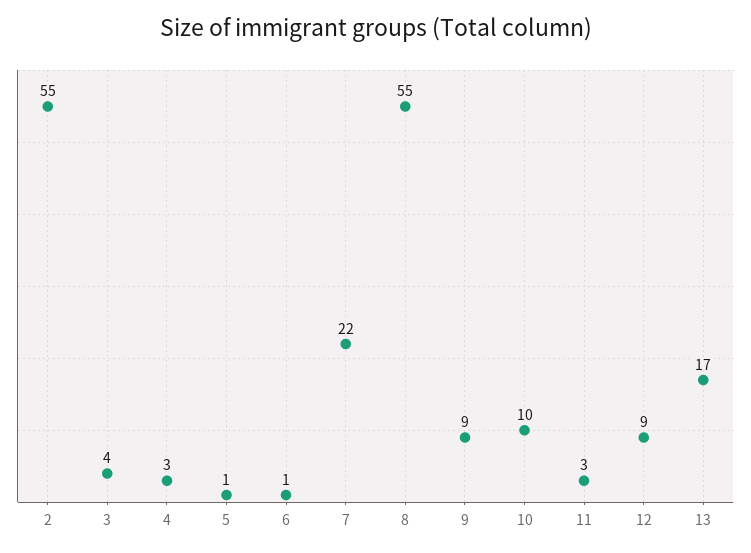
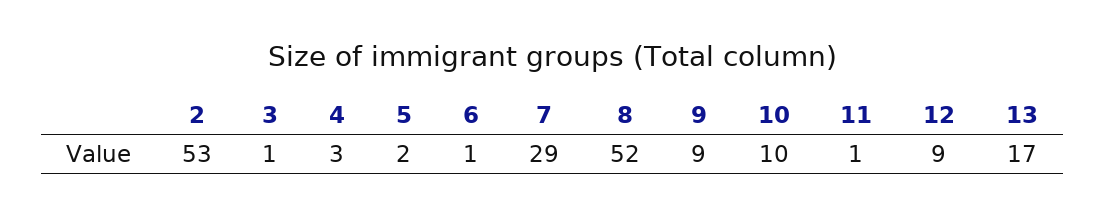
  {
-   "2": 55,
+   "2": 53,
-   "3": 4,
+   "3": 1,
    "4": 3,
-   "5": 1,
+   "5": 2,
    "6": 1,
-   "7": 22,
+   "7": 29,
-   "8": 55,
+   "8": 52,
    "9": 9,
    "10": 10,
-   "11": 3,
+   "11": 1,
    "12": 9,
    "13": 17
  }

